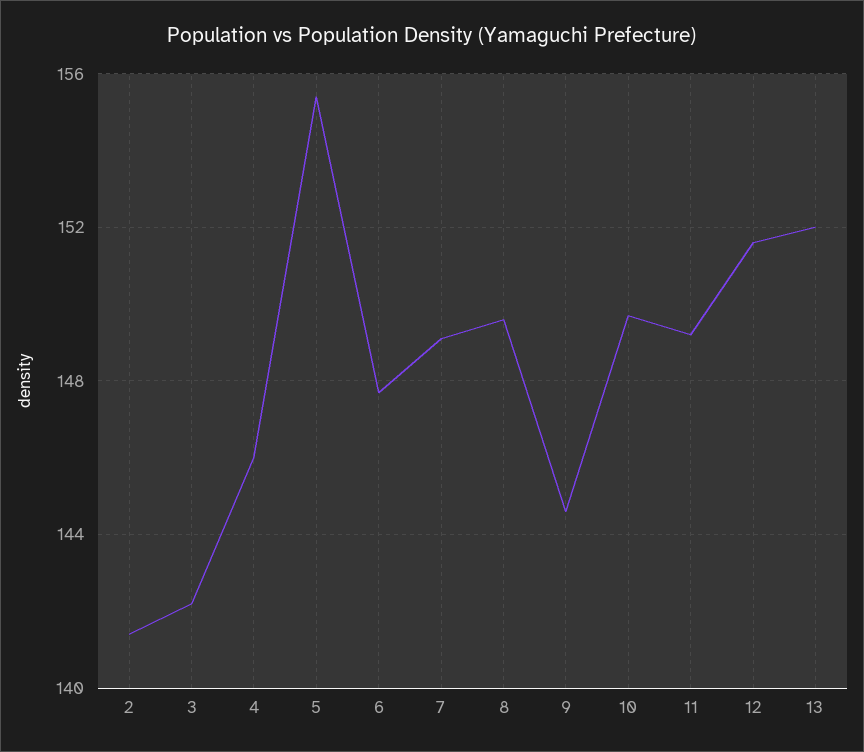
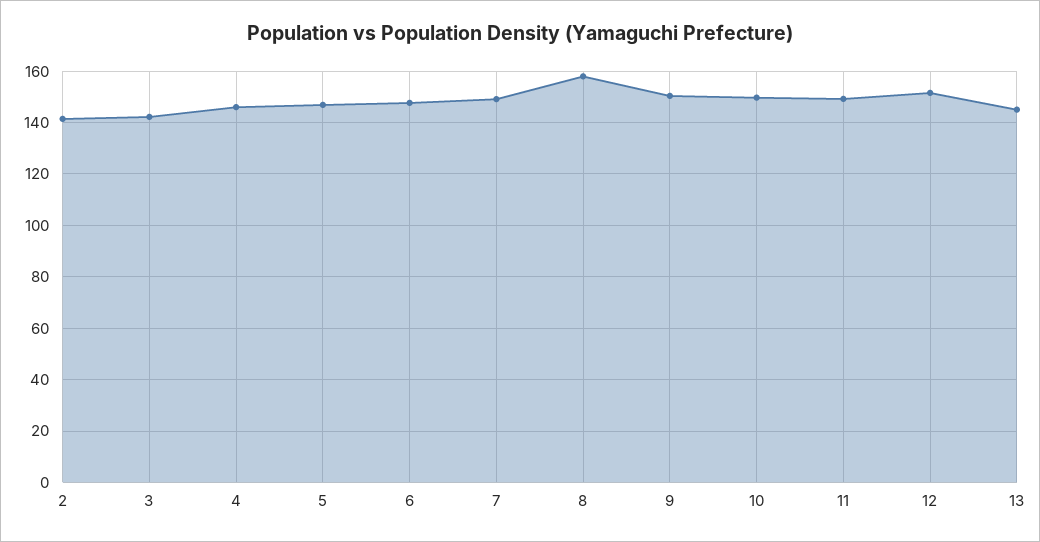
  {
    "2": 141.5,
    "3": 142,
    "4": 146,
-   "5": 155.5,
+   "5": 147.5,
    "6": 147.5,
    "7": 149,
-   "8": 149.5,
+   "8": 157.5,
-   "9": 144.5,
+   "9": 150,
    "10": 149.5,
    "11": 149,
    "12": 151.5,
-   "13": 152
+   "13": 145
  }

